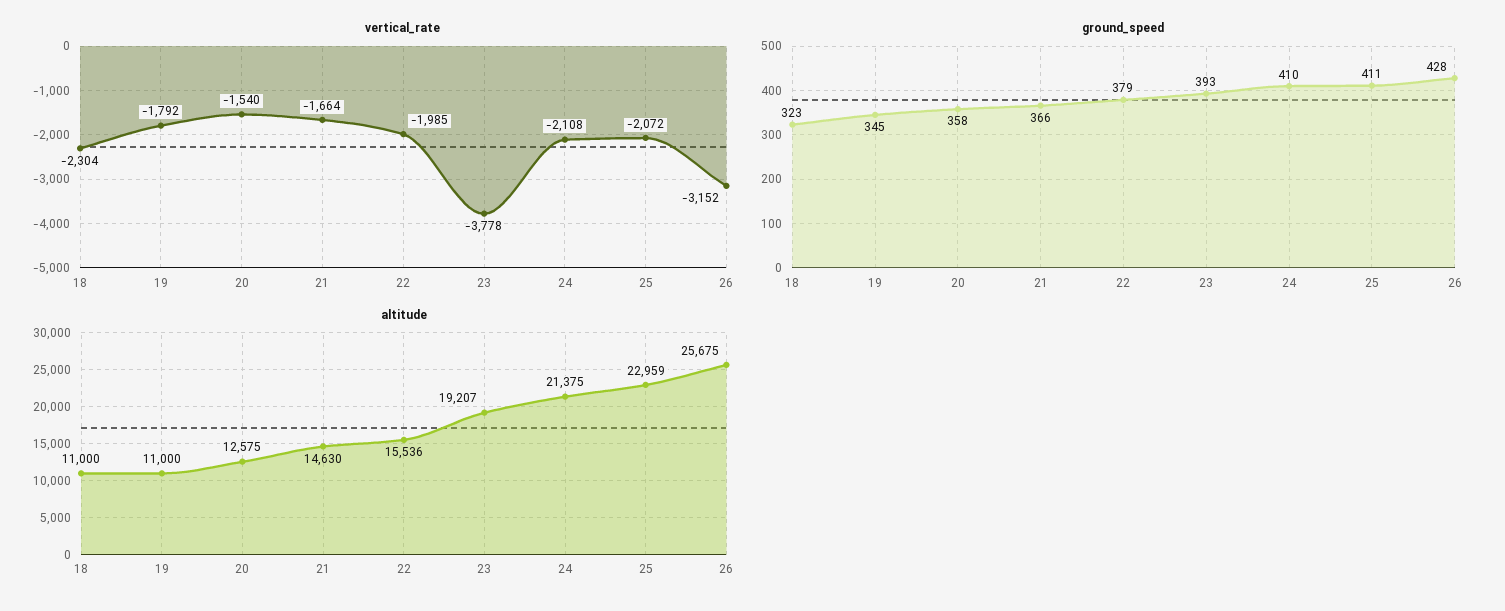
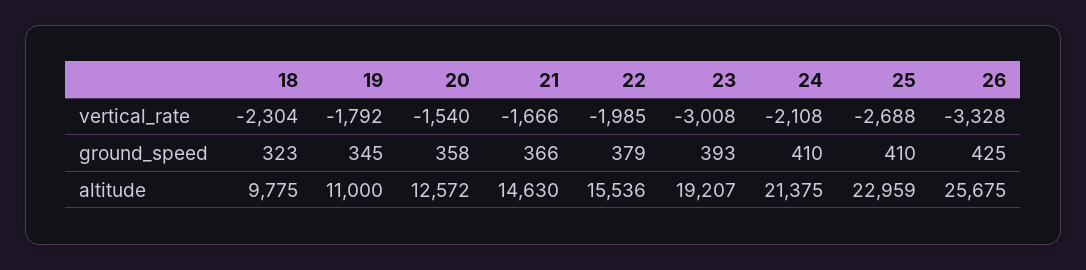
  {
    "vertical_rate": {
      "18": -2304,
      "19": -1792,
      "20": -1540,
-     "21": -1664,
+     "21": -1666,
      "22": -1985,
-     "23": -3778,
+     "23": -3008,
      "24": -2108,
-     "25": -2072,
+     "25": -2688,
-     "26": -3152
+     "26": -3328
    },
    "ground_speed": {
      "18": 323,
      "19": 345,
      "20": 358,
      "21": 366,
      "22": 379,
      "23": 393,
      "24": 410,
-     "25": 411,
+     "25": 410,
-     "26": 428
+     "26": 425
    },
    "altitude": {
-     "18": 11000,
+     "18": 9775,
      "19": 11000,
-     "20": 12575,
+     "20": 12572,
      "21": 14630,
      "22": 15536,
      "23": 19207,
      "24": 21375,
      "25": 22959,
      "26": 25675
    }
  }

